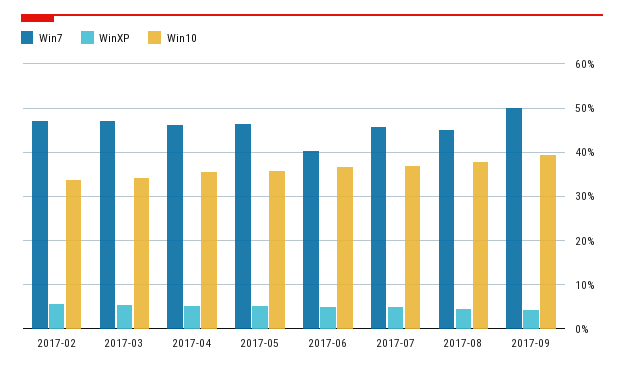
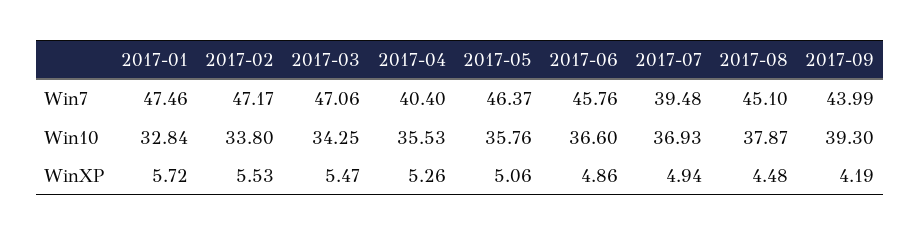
  {
    "Win7": {
      "2017-02": 47.17,
      "2017-03": 47.06,
-     "2017-04": 46,
+     "2017-04": 40.4,
      "2017-05": 46.37,
-     "2017-06": 40,
+     "2017-06": 45.76,
-     "2017-07": 46,
+     "2017-07": 39.48,
      "2017-08": 45.1,
-     "2017-09": 50
+     "2017-09": 43.99,
+     "2017-01": 47.46
    },
    "WinXP": {
      "2017-02": 5.53,
      "2017-03": 5.47,
      "2017-04": 5.26,
      "2017-05": 5.06,
      "2017-06": 4.86,
      "2017-07": 4.94,
      "2017-08": 4.48,
-     "2017-09": 4.19
+     "2017-09": 4.19,
+     "2017-01": 5.72
    },
    "Win10": {
      "2017-02": 33.8,
      "2017-03": 34.25,
      "2017-04": 35.53,
      "2017-05": 35.76,
      "2017-06": 36.6,
      "2017-07": 36.93,
      "2017-08": 37.87,
-     "2017-09": 39.3
+     "2017-09": 39.3,
+     "2017-01": 32.84
    }
  }

